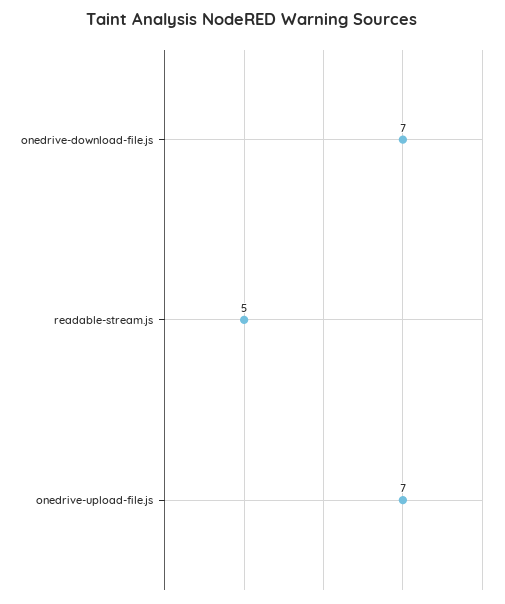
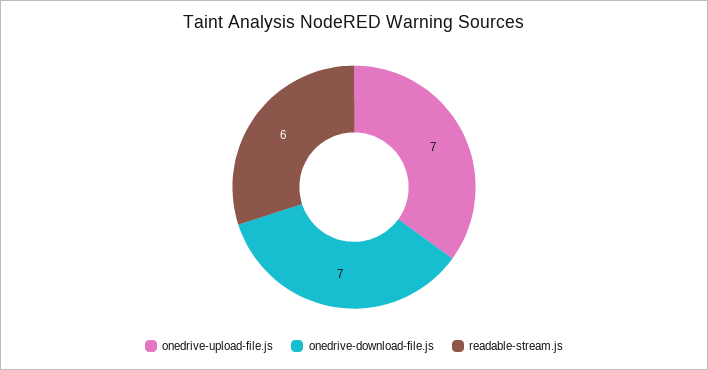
  {
    "onedrive-download-file.js": 7,
-   "readable-stream.js": 5,
+   "readable-stream.js": 6,
    "onedrive-upload-file.js": 7
  }

